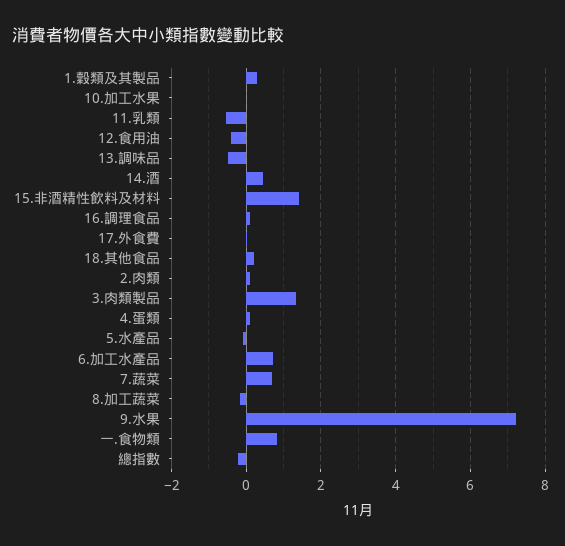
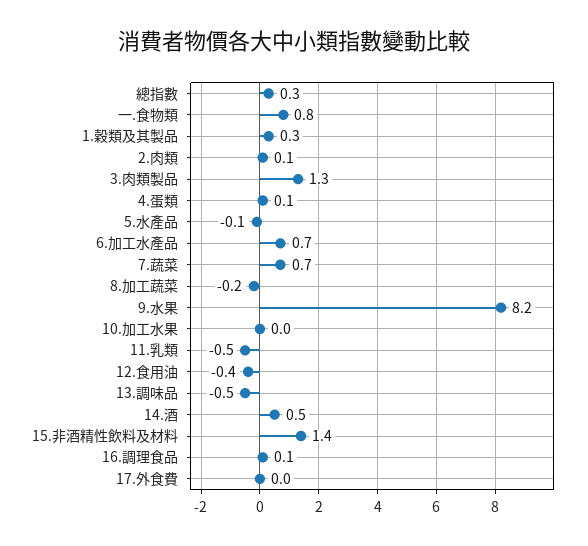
  {
    "1.穀類及其製品": 0.3,
    "10.加工水果": 0,
    "11.乳類": -0.5,
    "12.食用油": -0.4,
    "13.調味品": -0.5,
    "14.酒": 0.5,
    "15.非酒精性飲料及材料": 1.4,
    "16.調理食品": 0.1,
    "17.外食費": 0,
-   "18.其他食品": 0.2,
    "2.肉類": 0.1,
    "3.肉類製品": 1.3,
    "4.蛋類": 0.1,
    "5.水產品": -0.1,
    "6.加工水產品": 0.7,
    "7.蔬菜": 0.7,
    "8.加工蔬菜": -0.2,
-   "9.水果": 7.2,
+   "9.水果": 8.2,
    "一.食物類": 0.8,
-   "總指數": -0.2
+   "總指數": 0.3
  }

